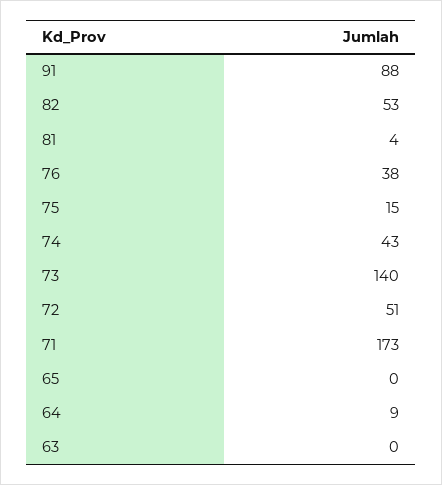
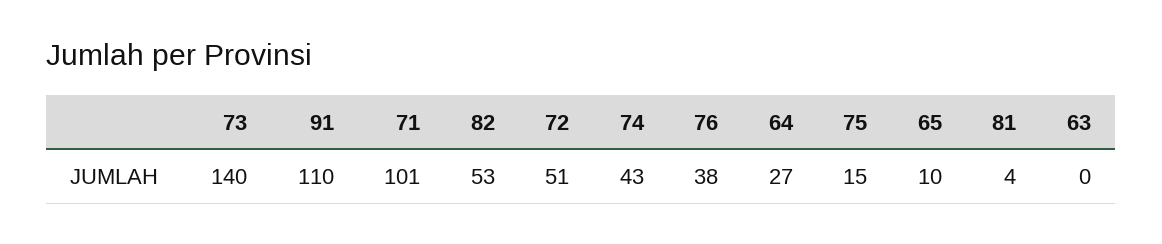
  {
-   "91": 88,
+   "91": 110,
    "82": 53,
    "81": 4,
    "76": 38,
    "75": 15,
    "74": 43,
    "73": 140,
    "72": 51,
-   "71": 173,
+   "71": 101,
-   "65": 0,
+   "65": 10,
-   "64": 9,
+   "64": 27,
    "63": 0
  }

